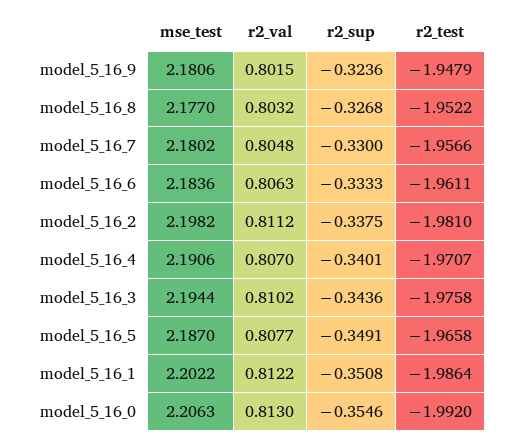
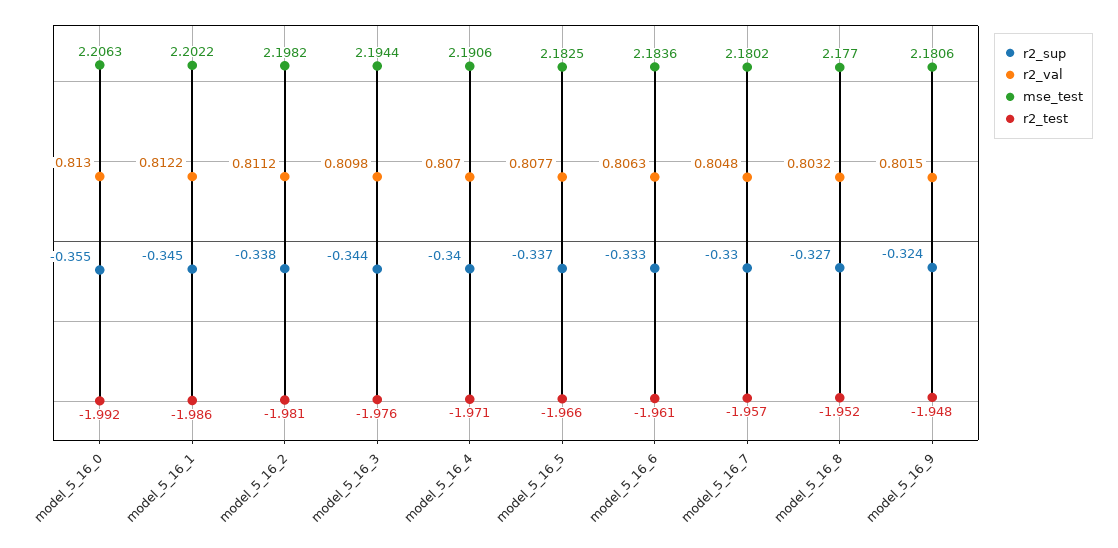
  {
    "mse_test": {
      "model_5_16_9": 2.1806,
      "model_5_16_8": 2.177,
      "model_5_16_7": 2.1802,
      "model_5_16_6": 2.1836,
      "model_5_16_2": 2.1982,
      "model_5_16_4": 2.1906,
      "model_5_16_3": 2.1944,
-     "model_5_16_5": 2.187,
+     "model_5_16_5": 2.1825,
      "model_5_16_1": 2.2022,
      "model_5_16_0": 2.2063
    },
    "r2_val": {
      "model_5_16_9": 0.8015,
      "model_5_16_8": 0.8032,
      "model_5_16_7": 0.8048,
      "model_5_16_6": 0.8063,
      "model_5_16_2": 0.8112,
      "model_5_16_4": 0.807,
-     "model_5_16_3": 0.8102,
+     "model_5_16_3": 0.8098,
      "model_5_16_5": 0.8077,
      "model_5_16_1": 0.8122,
      "model_5_16_0": 0.813
    },
    "r2_sup": {
      "model_5_16_9": -0.3236,
      "model_5_16_8": -0.3268,
      "model_5_16_7": -0.33,
      "model_5_16_6": -0.3333,
      "model_5_16_2": -0.3375,
      "model_5_16_4": -0.3401,
      "model_5_16_3": -0.3436,
-     "model_5_16_5": -0.3491,
+     "model_5_16_5": -0.337,
-     "model_5_16_1": -0.3508,
+     "model_5_16_1": -0.345,
      "model_5_16_0": -0.3546
    },
    "r2_test": {
      "model_5_16_9": -1.9479,
      "model_5_16_8": -1.9522,
      "model_5_16_7": -1.9566,
      "model_5_16_6": -1.9611,
      "model_5_16_2": -1.981,
      "model_5_16_4": -1.9707,
      "model_5_16_3": -1.9758,
      "model_5_16_5": -1.9658,
      "model_5_16_1": -1.9864,
      "model_5_16_0": -1.992
    }
  }

